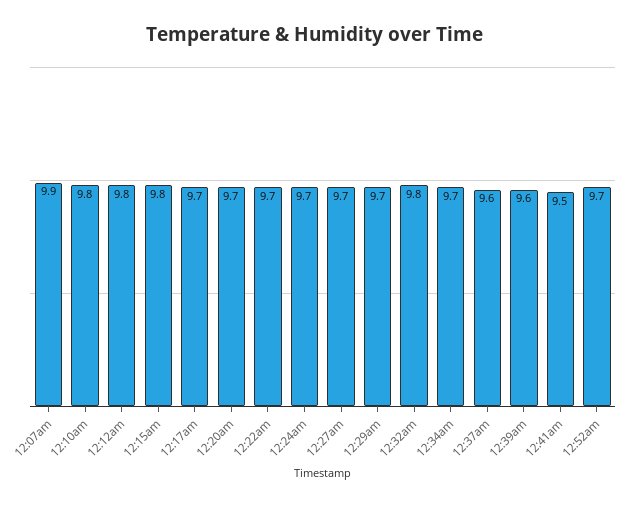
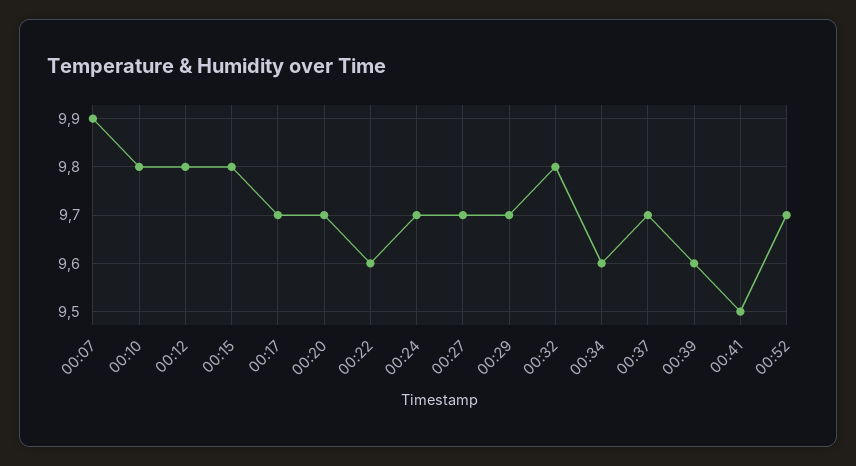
  {
    "12:07am": 9.9,
    "12:10am": 9.8,
    "12:12am": 9.8,
    "12:15am": 9.8,
    "12:17am": 9.7,
    "12:20am": 9.7,
-   "12:22am": 9.7,
+   "12:22am": 9.6,
    "12:24am": 9.7,
    "12:27am": 9.7,
    "12:29am": 9.7,
    "12:32am": 9.8,
-   "12:34am": 9.7,
+   "12:34am": 9.6,
-   "12:37am": 9.6,
+   "12:37am": 9.7,
    "12:39am": 9.6,
    "12:41am": 9.5,
    "12:52am": 9.7
  }

